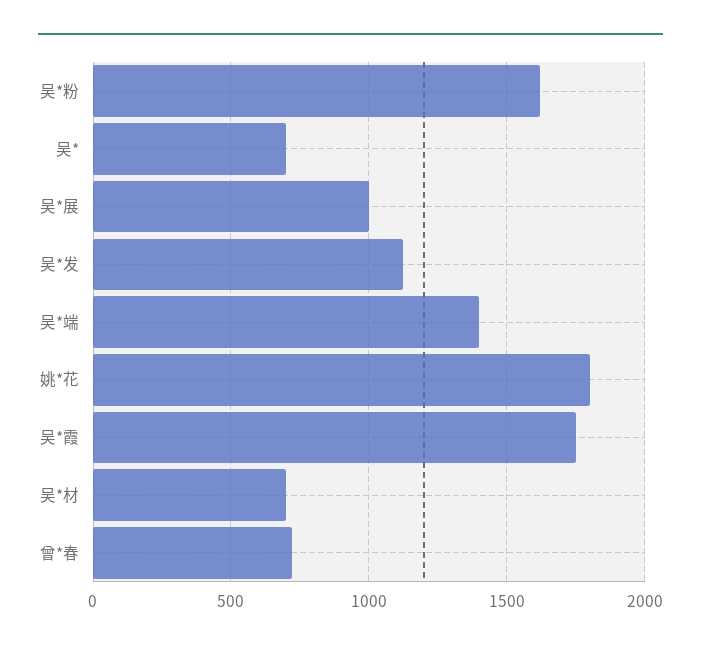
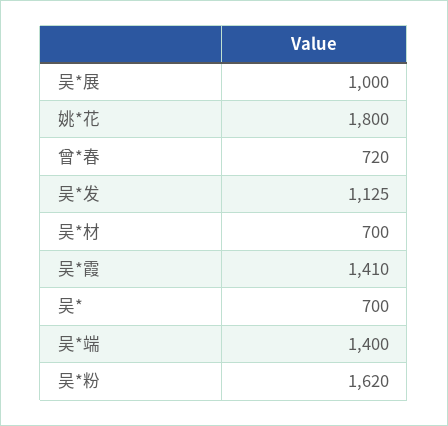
  {
    "吴*粉": 1620,
    "吴*": 700,
    "吴*展": 1000,
    "吴*发": 1125,
    "吴*端": 1400,
    "姚*花": 1800,
-   "吴*霞": 1750,
+   "吴*霞": 1410,
    "吴*材": 700,
    "曾*春": 720
  }

